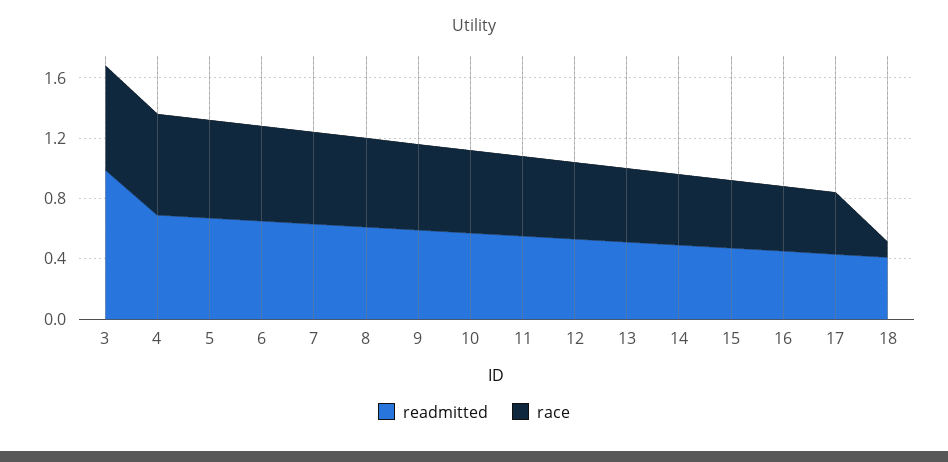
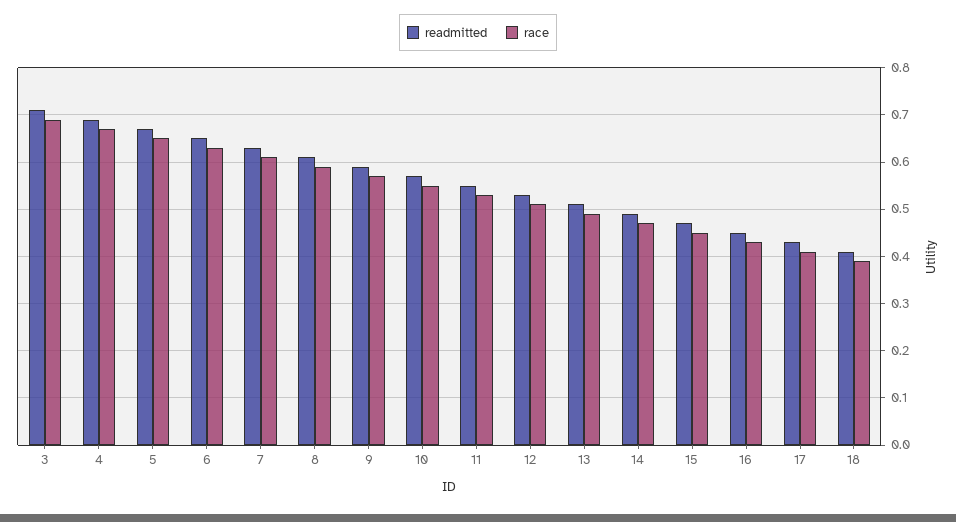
  {
    "readmitted": {
-     "3": 1,
+     "3": 0.7,
      "4": 0.7,
      "5": 0.65,
      "6": 0.65,
      "7": 0.65,
      "8": 0.6,
      "9": 0.6,
      "10": 0.55,
      "11": 0.55,
      "12": 0.55,
      "13": 0.5,
      "14": 0.5,
      "15": 0.45,
      "16": 0.45,
      "17": 0.45,
      "18": 0.4
    },
    "race": {
      "3": 0.7,
      "4": 0.65,
      "5": 0.65,
      "6": 0.65,
      "7": 0.6,
      "8": 0.6,
      "9": 0.55,
      "10": 0.55,
      "11": 0.55,
      "12": 0.5,
      "13": 0.5,
      "14": 0.45,
      "15": 0.45,
      "16": 0.45,
      "17": 0.4,
-     "18": 0.1
+     "18": 0.4
    }
  }

